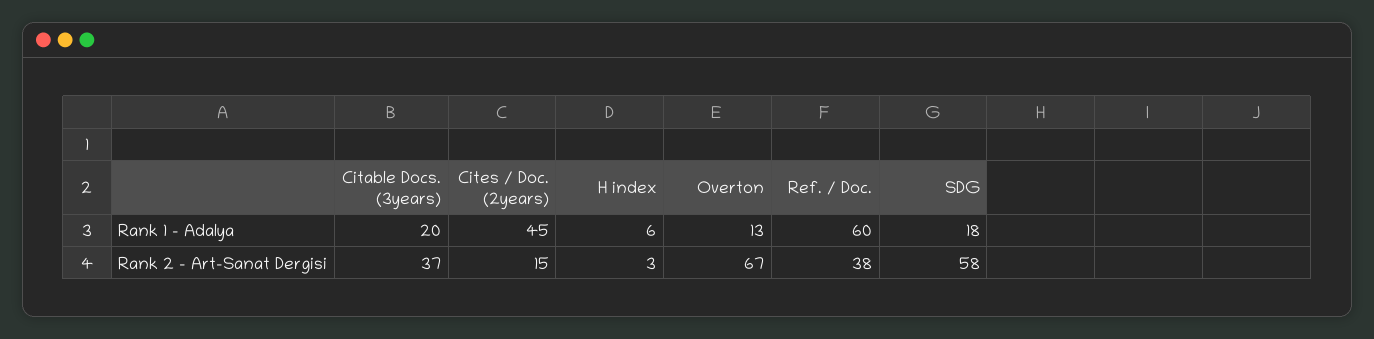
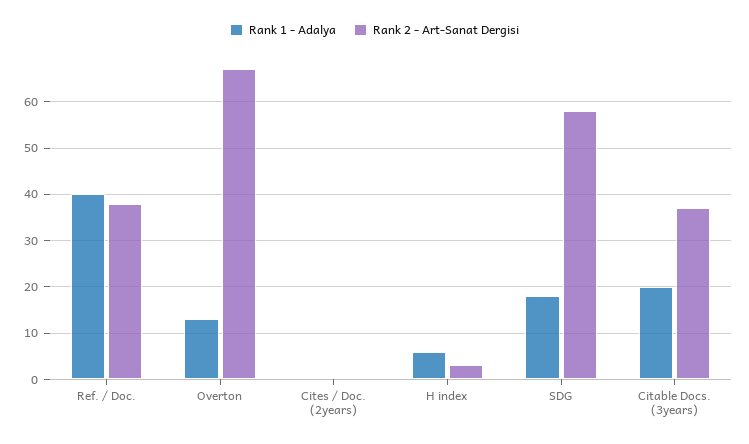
  {
    "Rank 1 - Adalya": {
      "Citable Docs. (3years)": 20,
-     "Cites / Doc. (2years)": 45,
+     "Cites / Doc. (2years)": 0,
      "H index": 6,
      "Overton": 13,
-     "Ref. / Doc.": 60,
+     "Ref. / Doc.": 40,
      "SDG": 18
    },
    "Rank 2 - Art-Sanat Dergisi": {
      "Citable Docs. (3years)": 37,
-     "Cites / Doc. (2years)": 15,
+     "Cites / Doc. (2years)": 0,
      "H index": 3,
      "Overton": 67,
      "Ref. / Doc.": 38,
      "SDG": 58
    }
  }

